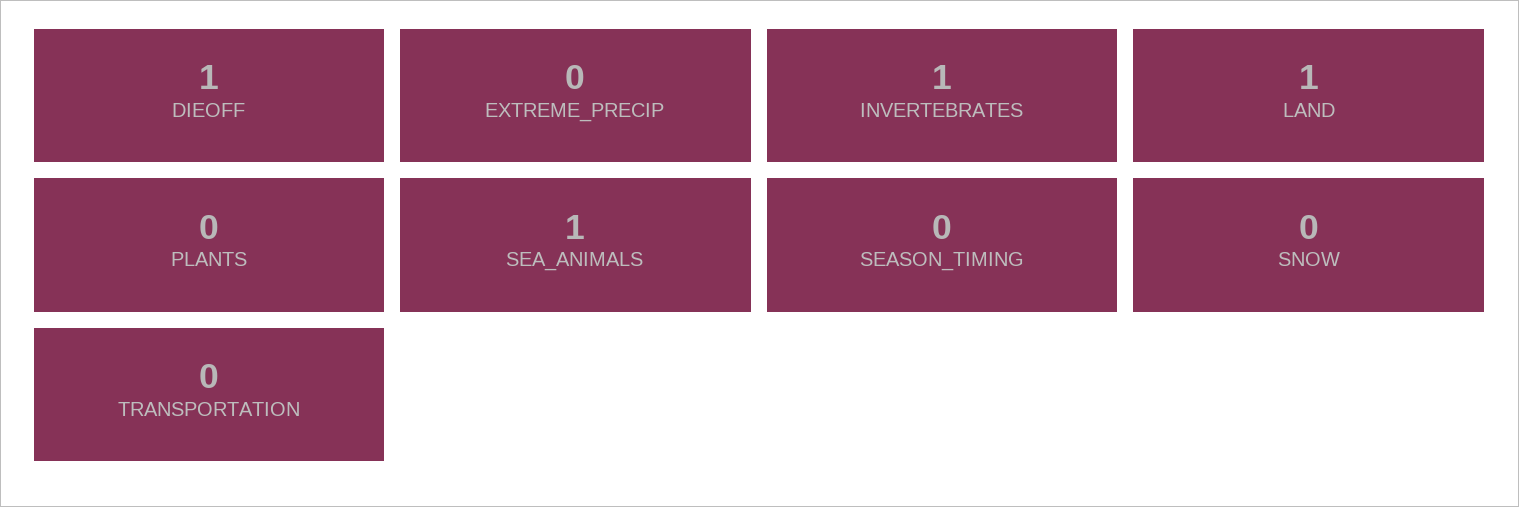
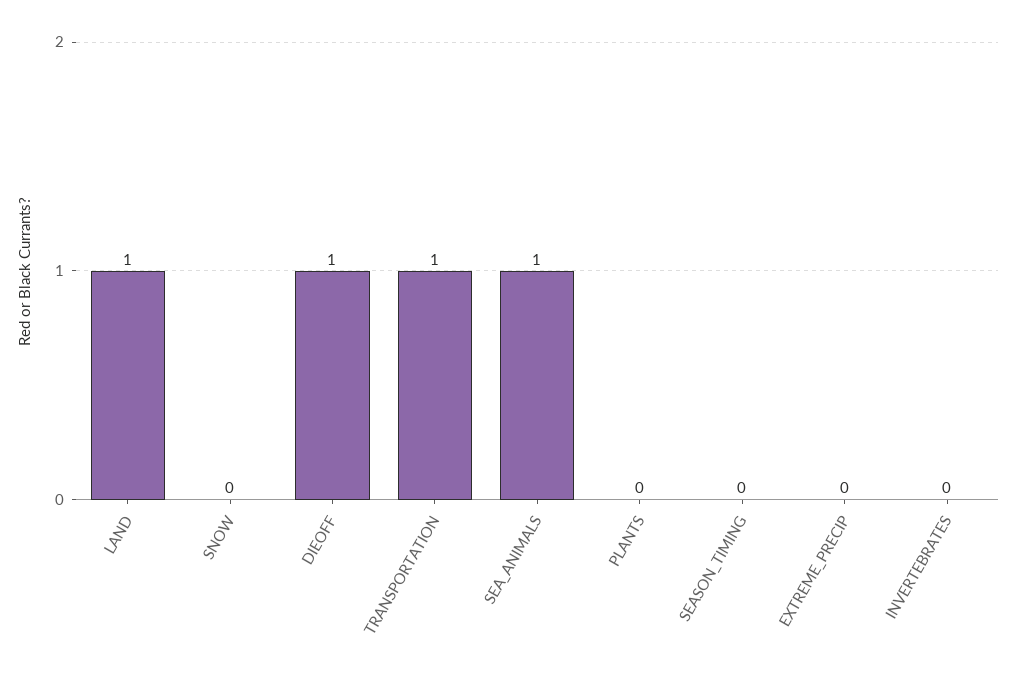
  {
    "DIEOFF": 1,
    "EXTREME_PRECIP": 0,
-   "INVERTEBRATES": 1,
+   "INVERTEBRATES": 0,
    "LAND": 1,
    "PLANTS": 0,
    "SEA_ANIMALS": 1,
    "SEASON_TIMING": 0,
    "SNOW": 0,
-   "TRANSPORTATION": 0
+   "TRANSPORTATION": 1
  }

